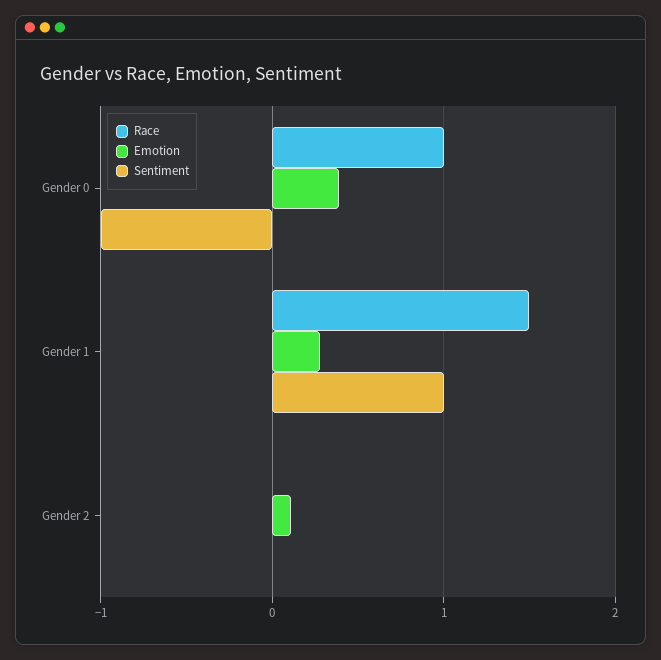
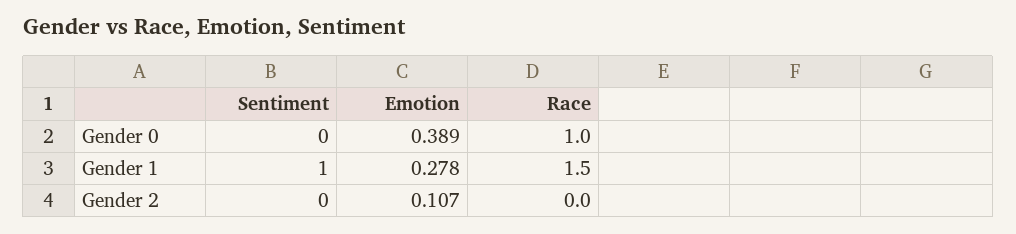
  {
    "Race": {
      "Gender 0": 1,
      "Gender 1": 1.5,
      "Gender 2": 0
    },
    "Emotion": {
      "Gender 0": 0.389,
      "Gender 1": 0.278,
      "Gender 2": 0.107
    },
    "Sentiment": {
-     "Gender 0": -1,
+     "Gender 0": 0,
      "Gender 1": 1,
      "Gender 2": 0
    }
  }

